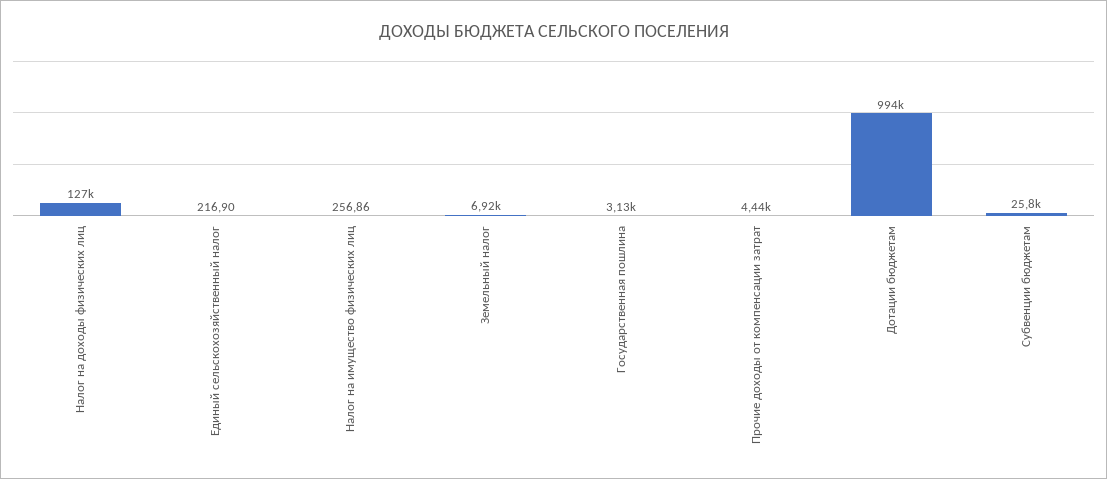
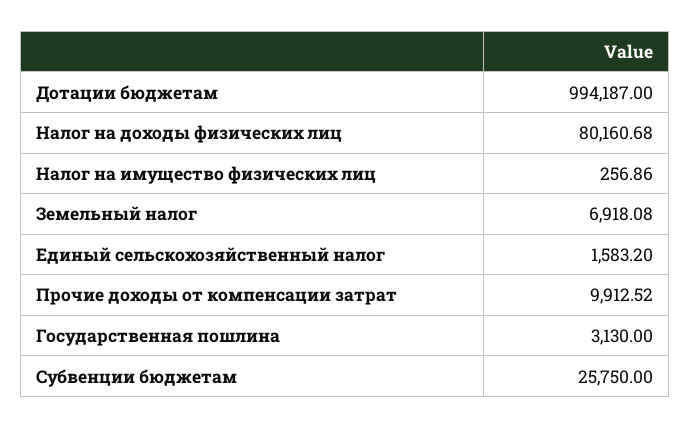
  {
-   "Налог на доходы физических лиц": 127000,
+   "Налог на доходы физических лиц": 80160.68,
-   "Единый сельскохозяйственный налог": 216.9,
+   "Единый сельскохозяйственный налог": 1583.2,
    "Налог на имущество физических лиц": 256.86,
    "Земельный налог": 6918.08,
    "Государственная пошлина": 3130,
-   "Прочие доходы от компенсации затрат": 4440,
+   "Прочие доходы от компенсации затрат": 9912.52,
    "Дотации бюджетам": 994187,
    "Субвенции бюджетам": 25750
  }

